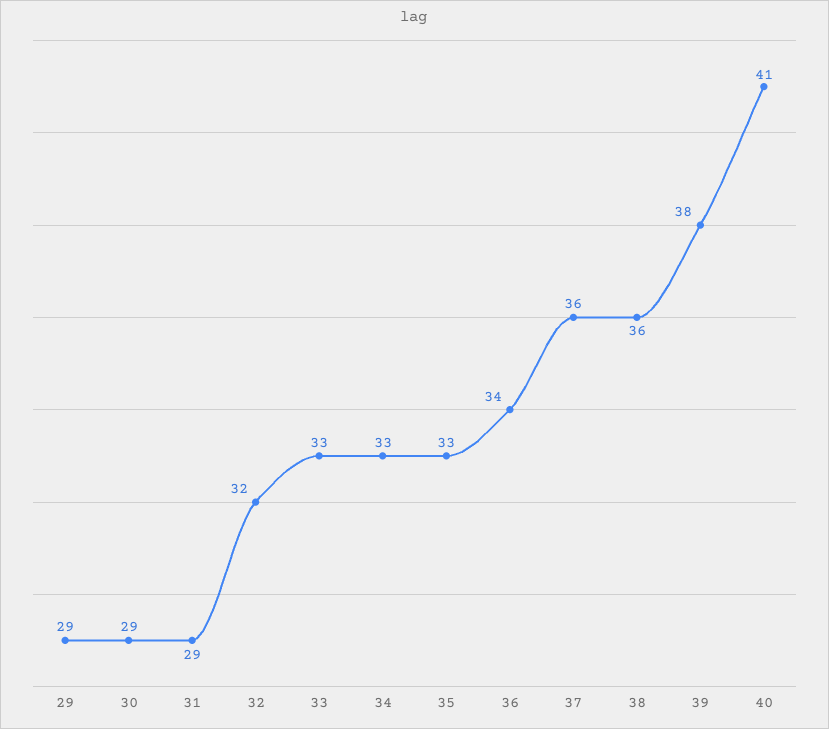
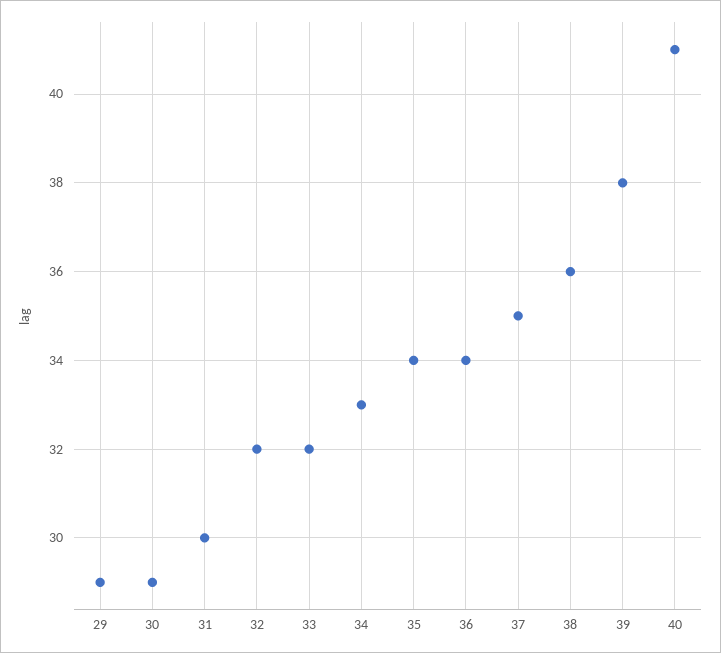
  {
    "29": 29,
    "30": 29,
-   "31": 29,
+   "31": 30,
    "32": 32,
-   "33": 33,
+   "33": 32,
    "34": 33,
-   "35": 33,
+   "35": 34,
    "36": 34,
-   "37": 36,
+   "37": 35,
    "38": 36,
    "39": 38,
    "40": 41
  }

